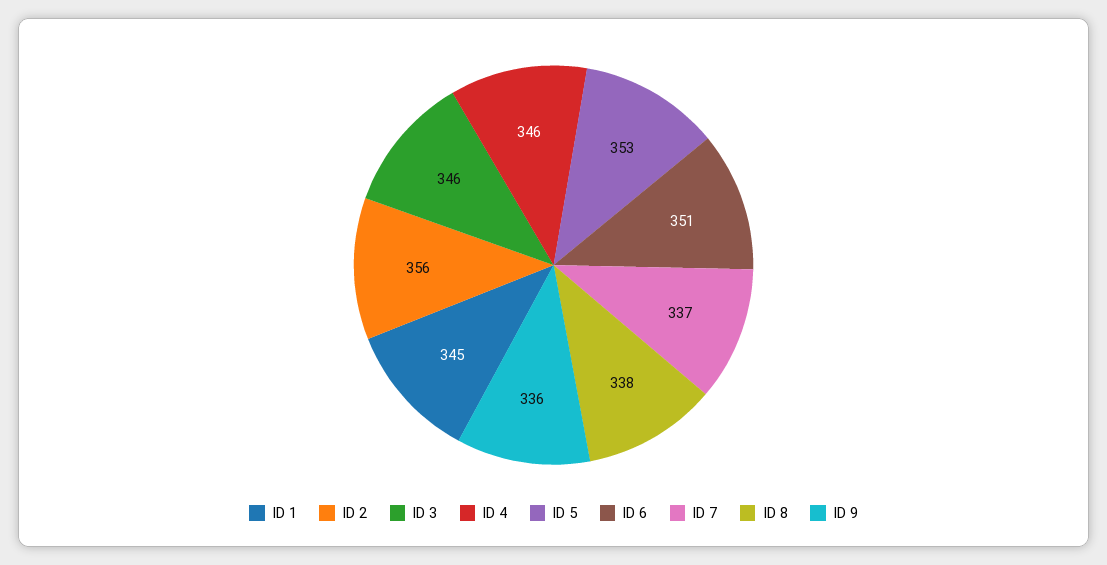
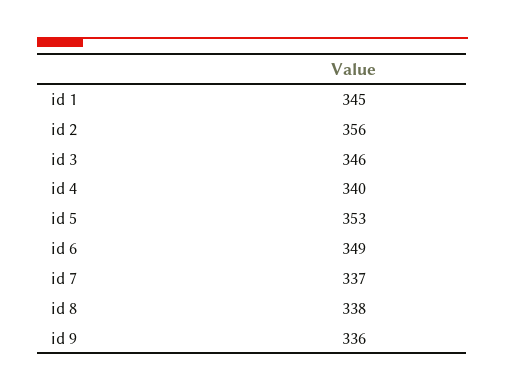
  {
    "ID 1": 345,
    "ID 2": 356,
    "ID 3": 346,
-   "ID 4": 346,
+   "ID 4": 340,
    "ID 5": 353,
-   "ID 6": 351,
+   "ID 6": 349,
    "ID 7": 337,
    "ID 8": 338,
    "ID 9": 336
  }

